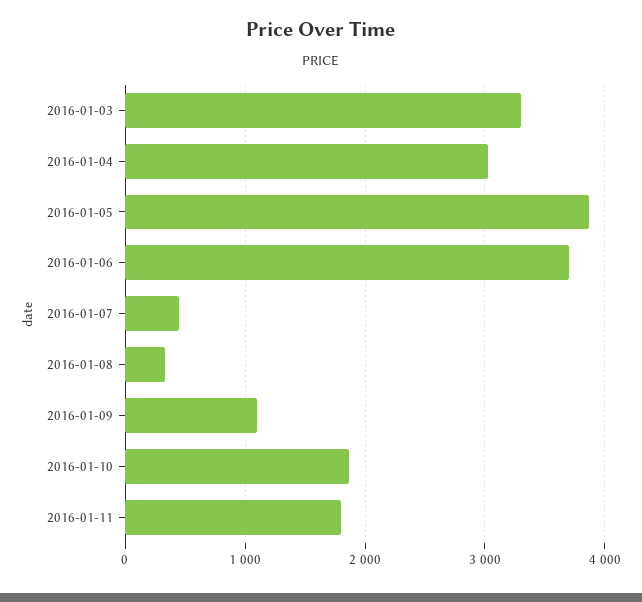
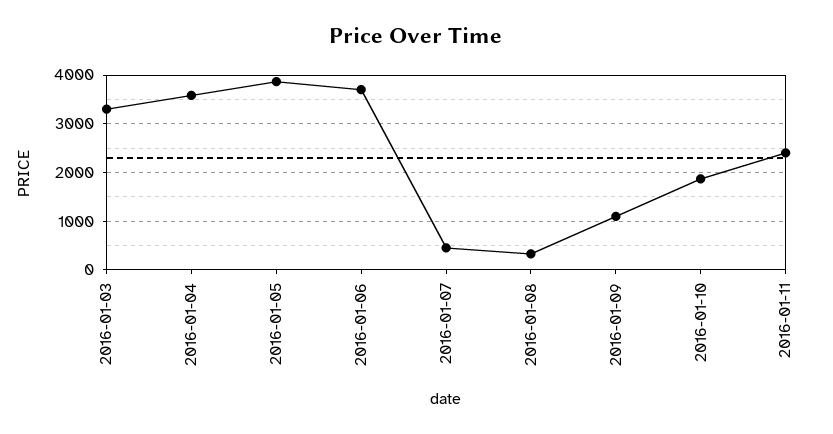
  {
    "2016-01-03": 3300,
-   "2016-01-04": 3000,
+   "2016-01-04": 3600,
    "2016-01-05": 3900,
    "2016-01-06": 3700,
    "2016-01-07": 500,
    "2016-01-08": 300,
    "2016-01-09": 1100,
    "2016-01-10": 1900,
-   "2016-01-11": 1800
+   "2016-01-11": 2400
  }

